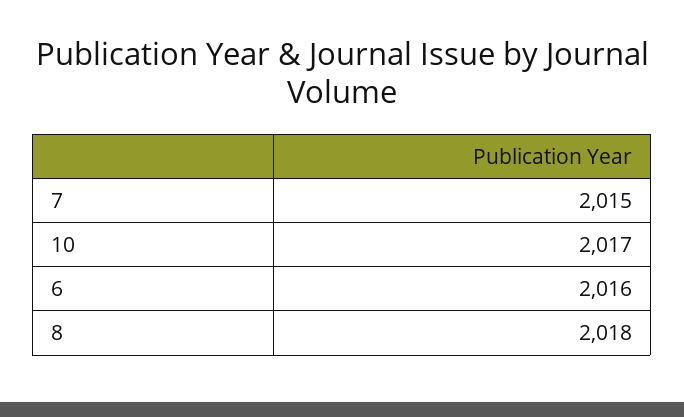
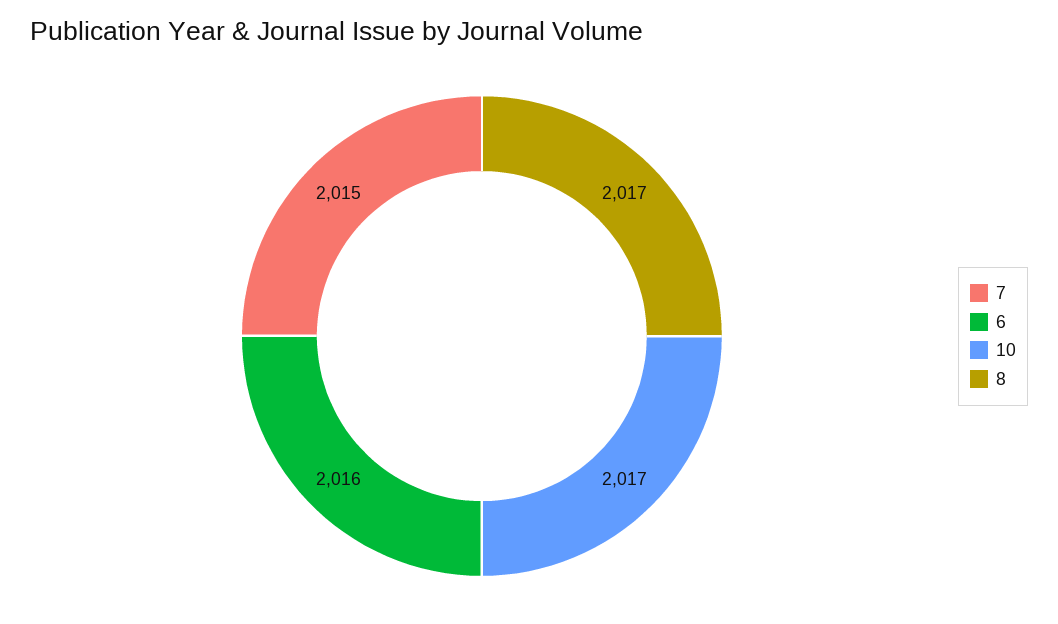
  {
    "7": 2015,
    "10": 2017,
    "6": 2016,
-   "8": 2018
+   "8": 2017
  }

